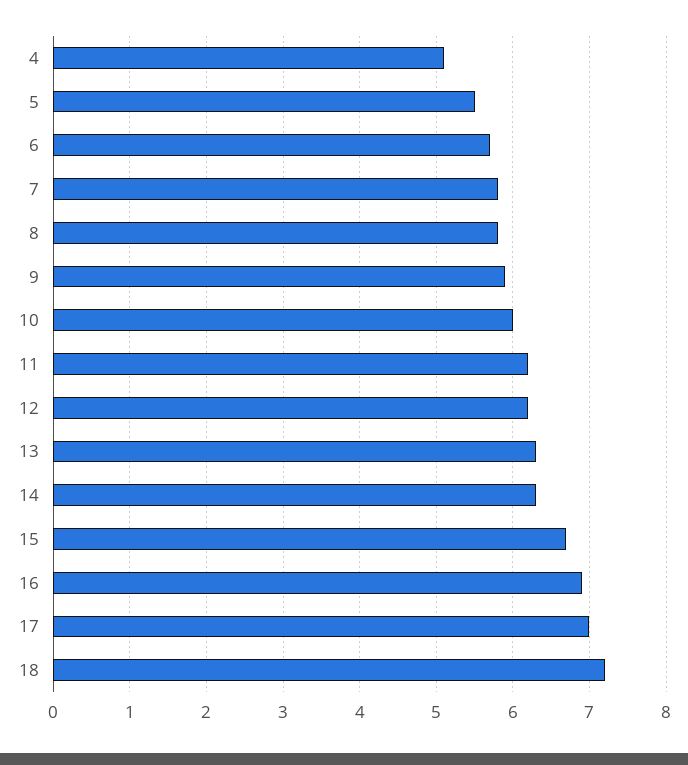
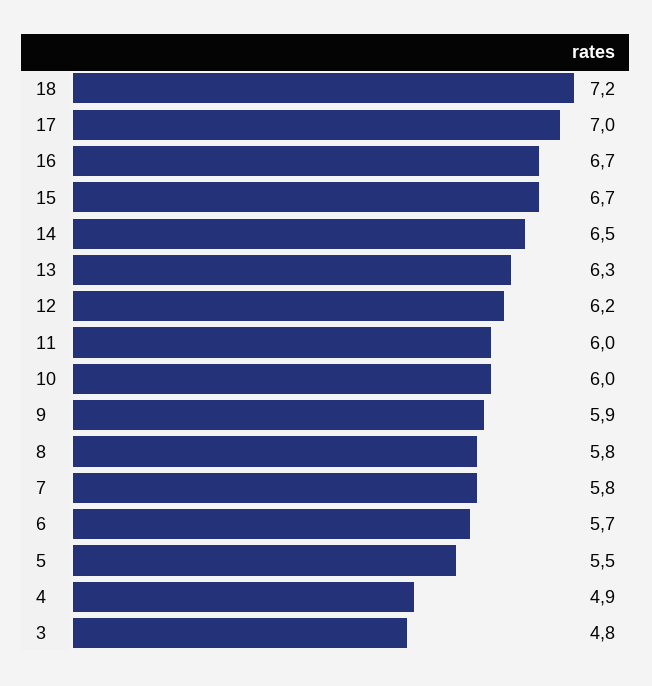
  {
-   "4": 5.1,
+   "4": 4.9,
    "5": 5.5,
    "6": 5.7,
    "7": 5.8,
    "8": 5.8,
    "9": 5.9,
    "10": 6,
-   "11": 6.2,
+   "11": 6,
    "12": 6.2,
    "13": 6.3,
-   "14": 6.3,
+   "14": 6.5,
    "15": 6.7,
-   "16": 6.9,
+   "16": 6.7,
    "17": 7,
-   "18": 7.2
+   "18": 7.2,
+   "3": 4.8
  }

